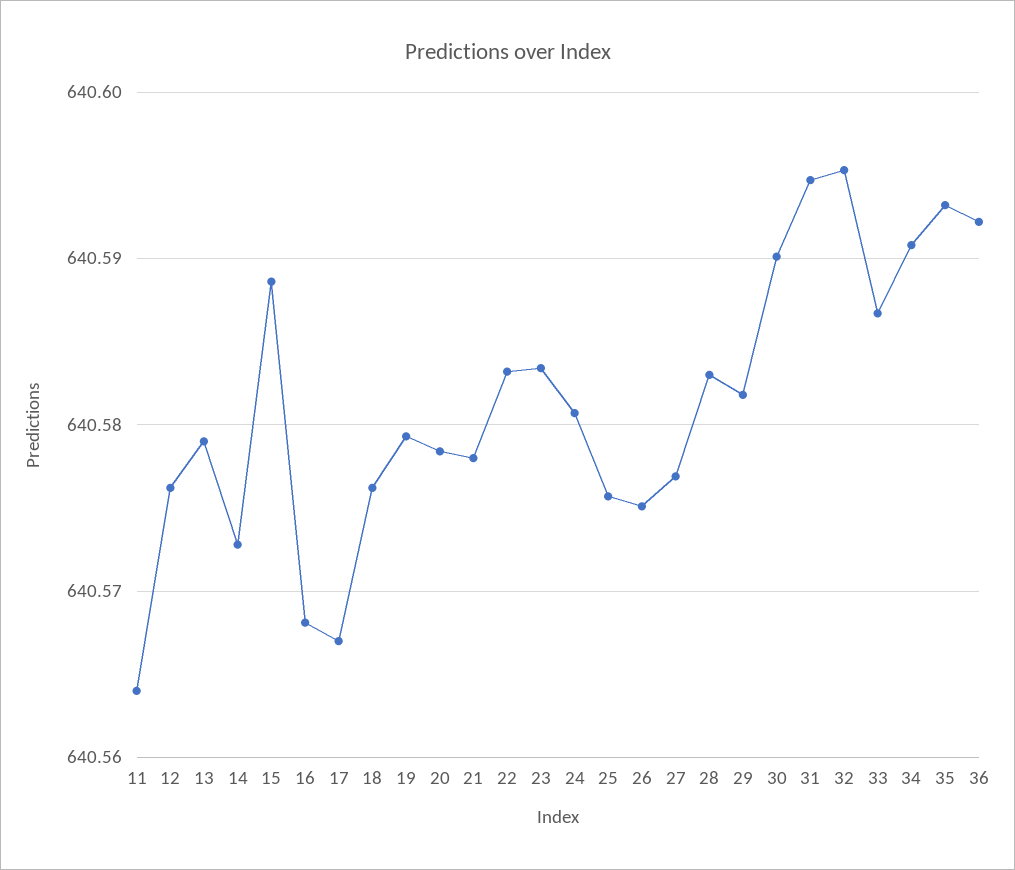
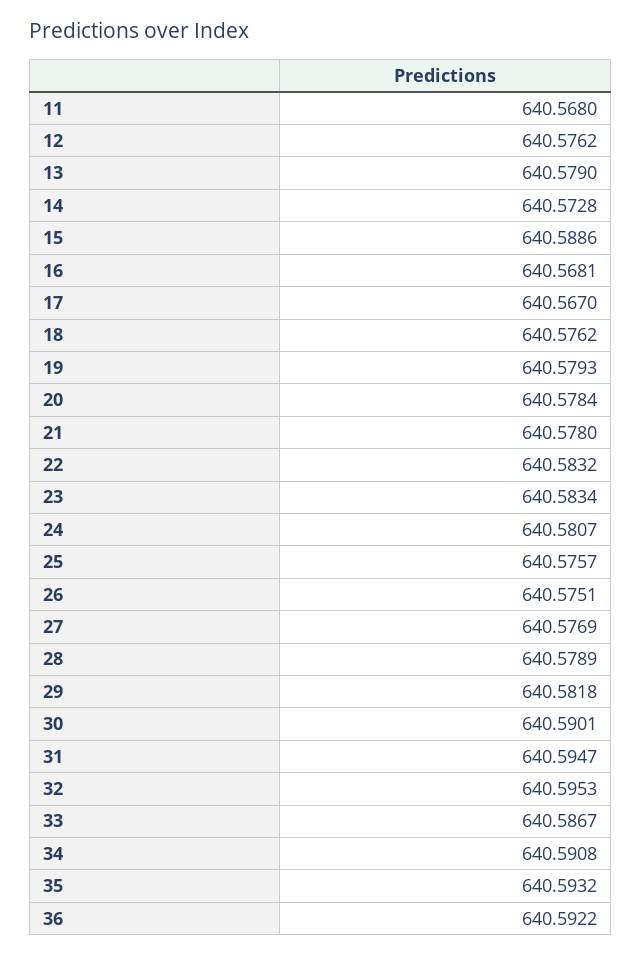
  {
-   "11": 640.564,
+   "11": 640.568,
    "12": 640.5762,
    "13": 640.579,
    "14": 640.5728,
    "15": 640.5886,
    "16": 640.5681,
    "17": 640.567,
    "18": 640.5762,
    "19": 640.5793,
    "20": 640.5784,
    "21": 640.578,
    "22": 640.5832,
    "23": 640.5834,
    "24": 640.5807,
    "25": 640.5757,
    "26": 640.5751,
    "27": 640.5769,
-   "28": 640.583,
+   "28": 640.5789,
    "29": 640.5818,
    "30": 640.5901,
    "31": 640.5947,
    "32": 640.5953,
    "33": 640.5867,
    "34": 640.5908,
    "35": 640.5932,
    "36": 640.5922
  }

